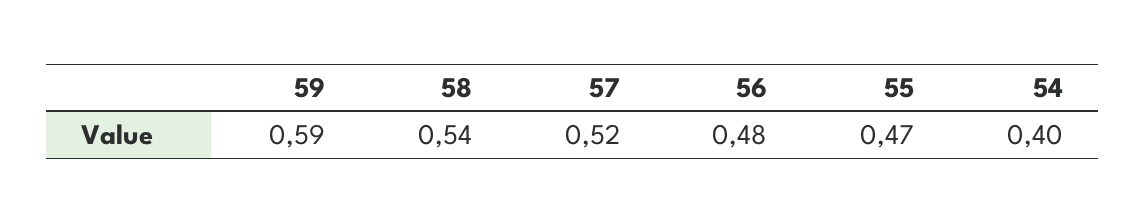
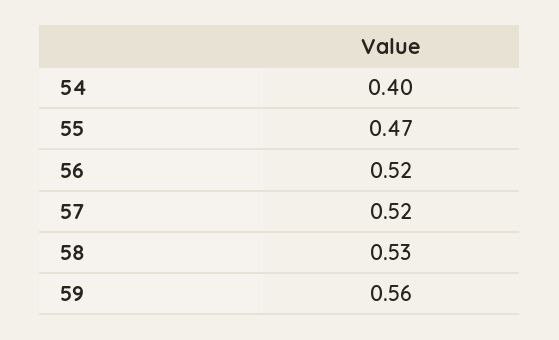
  {
-   "59": 0.59,
+   "59": 0.56,
-   "58": 0.54,
+   "58": 0.53,
    "57": 0.52,
-   "56": 0.48,
+   "56": 0.52,
    "55": 0.47,
    "54": 0.4
  }

